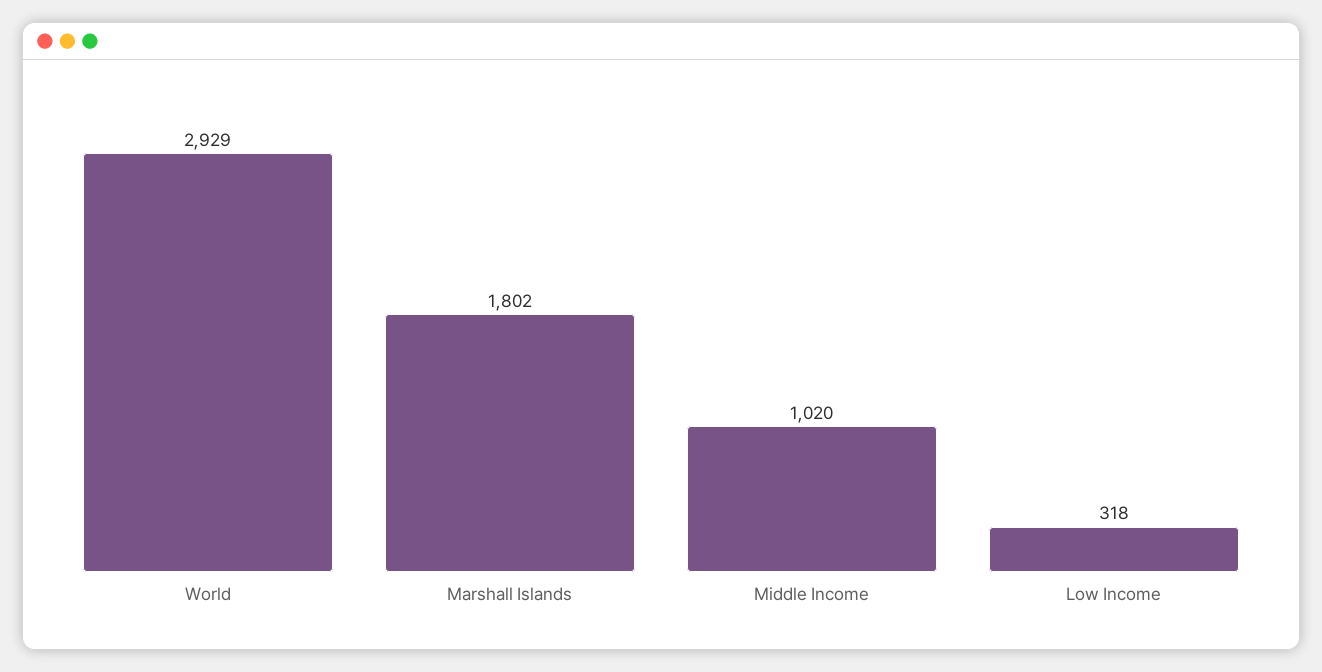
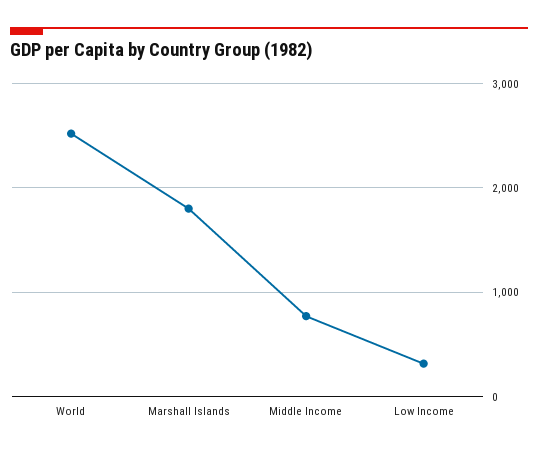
  {
-   "World": 2929,
+   "World": 2500,
    "Marshall Islands": 1802,
-   "Middle Income": 1020,
+   "Middle Income": 800,
    "Low Income": 318
  }

